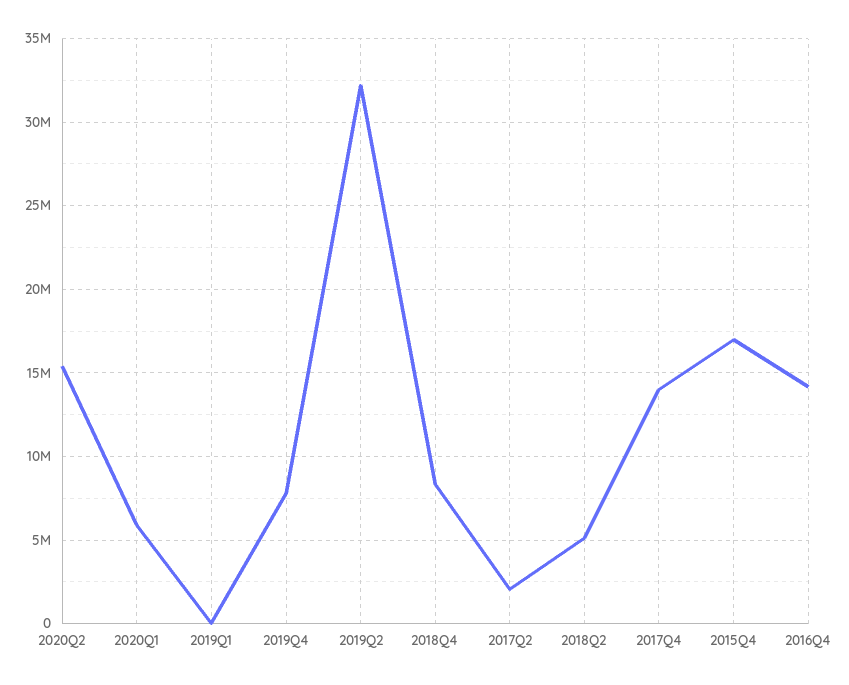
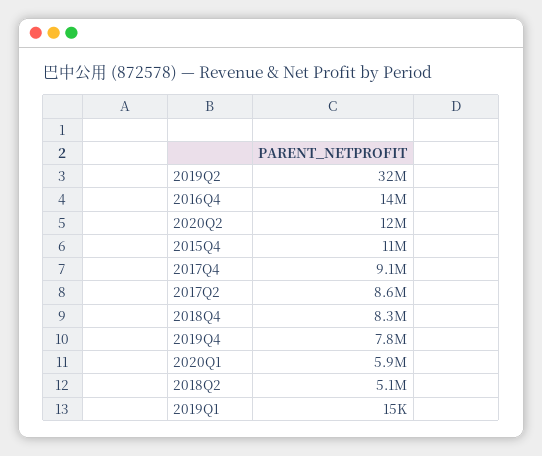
  {
-   "2020Q2": 15500000,
+   "2020Q2": 12000000,
    "2020Q1": 5900000,
    "2019Q1": 15000,
    "2019Q4": 7800000,
    "2019Q2": 32000000,
    "2018Q4": 8300000,
-   "2017Q2": 2000000,
+   "2017Q2": 8600000,
    "2018Q2": 5100000,
-   "2017Q4": 14000000,
+   "2017Q4": 9100000,
-   "2015Q4": 17000000,
+   "2015Q4": 11000000,
    "2016Q4": 14000000
  }

